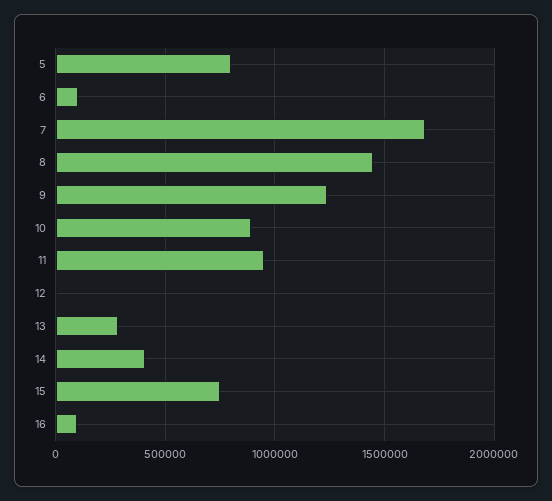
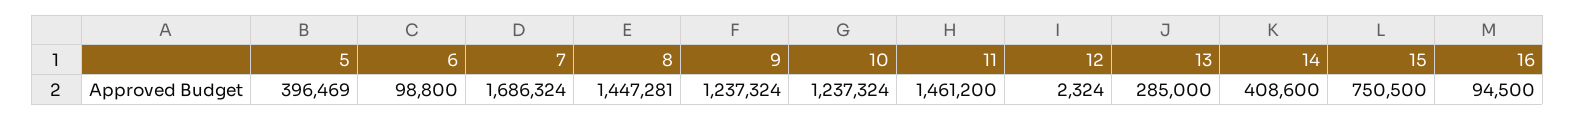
  {
-   "5": 800000,
+   "5": 396469,
    "6": 98800,
    "7": 1686324,
    "8": 1447281,
    "9": 1237324,
-   "10": 900000,
+   "10": 1237324,
-   "11": 950000,
+   "11": 1461200,
    "12": 2324,
    "13": 285000,
    "14": 408600,
    "15": 750500,
    "16": 94500
  }

